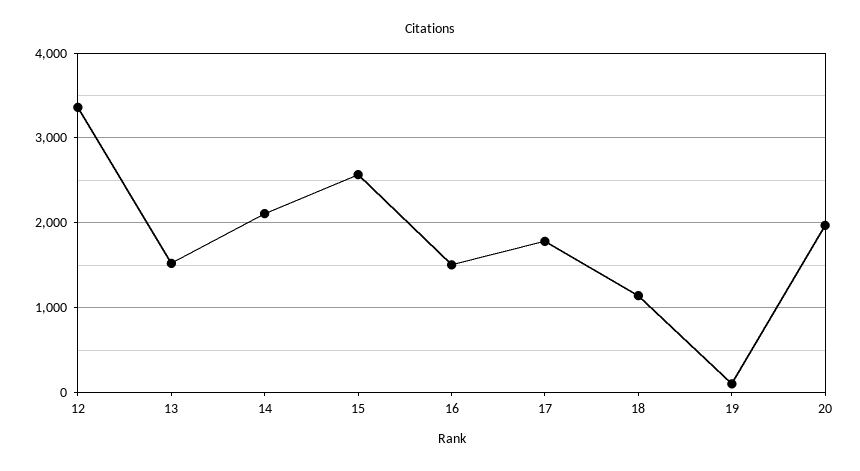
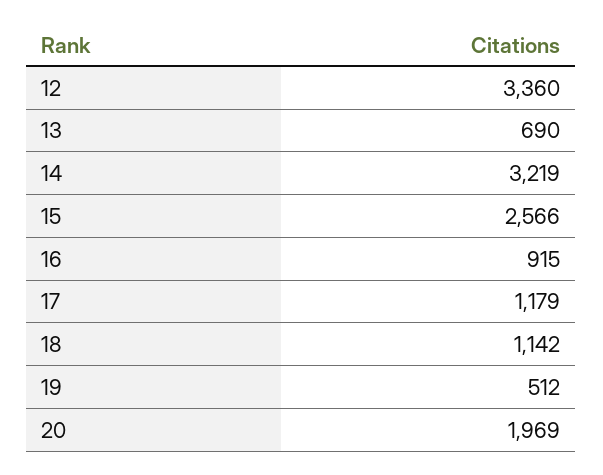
  {
    "12": 3360,
-   "13": 1500,
+   "13": 690,
-   "14": 2100,
+   "14": 3219,
    "15": 2566,
-   "16": 1500,
+   "16": 915,
-   "17": 1800,
+   "17": 1179,
    "18": 1142,
-   "19": 100,
+   "19": 512,
    "20": 1969
  }

